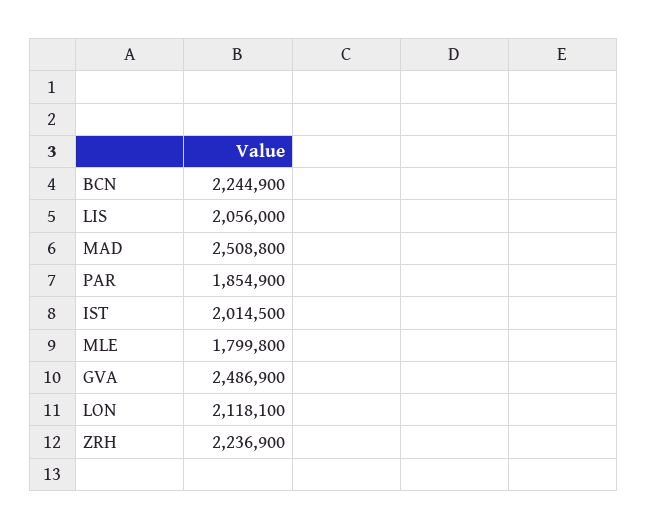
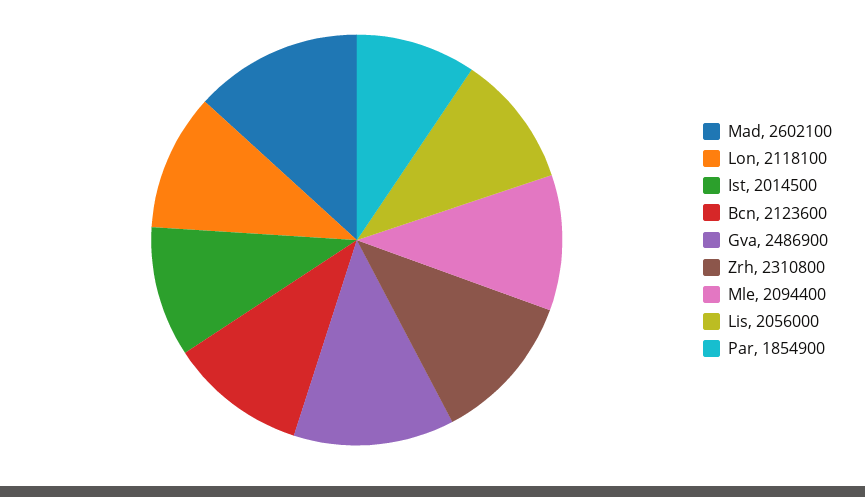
  {
-   "BCN": 2244900,
+   "BCN": 2123600,
    "LIS": 2056000,
-   "MAD": 2508800,
+   "MAD": 2602100,
    "PAR": 1854900,
    "IST": 2014500,
-   "MLE": 1799800,
+   "MLE": 2094400,
    "GVA": 2486900,
    "LON": 2118100,
-   "ZRH": 2236900
+   "ZRH": 2310800
  }

